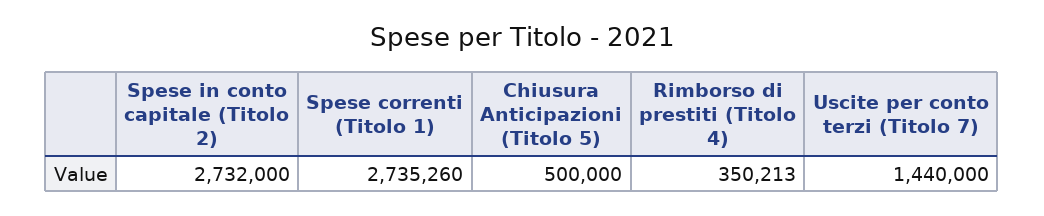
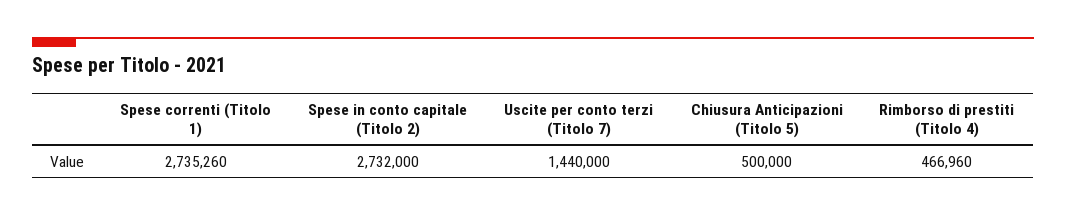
  {
    "Spese in conto capitale (Titolo 2)": 2732000,
    "Spese correnti (Titolo 1)": 2735260,
    "Chiusura Anticipazioni (Titolo 5)": 500000,
-   "Rimborso di prestiti (Titolo 4)": 350213,
+   "Rimborso di prestiti (Titolo 4)": 466960,
    "Uscite per conto terzi (Titolo 7)": 1440000
  }

